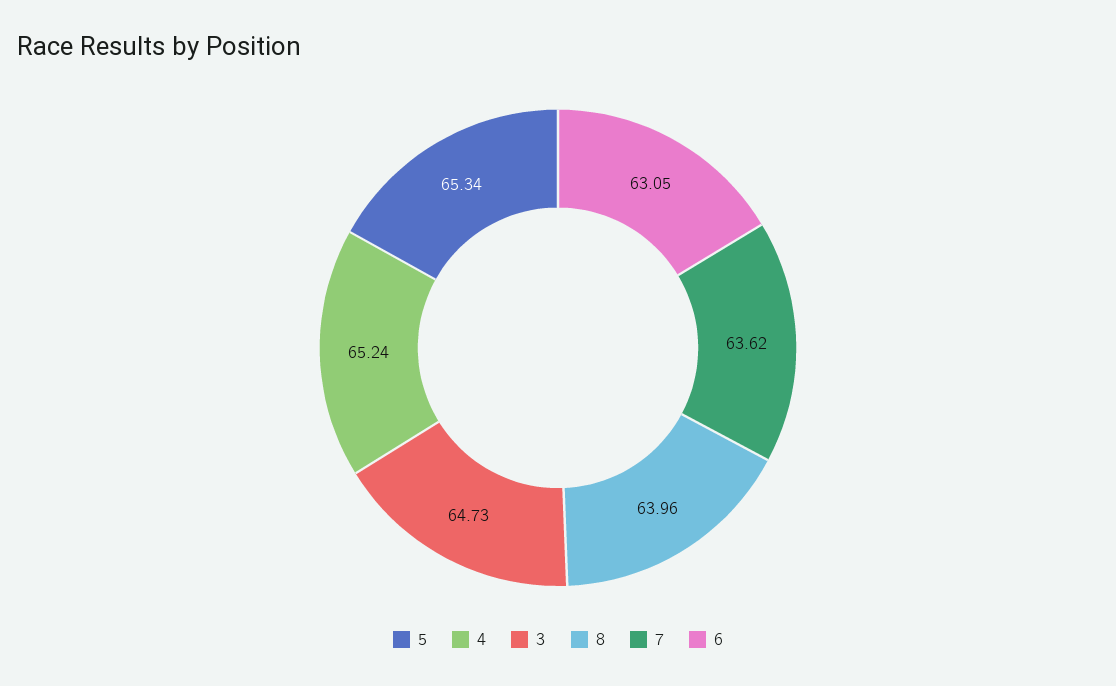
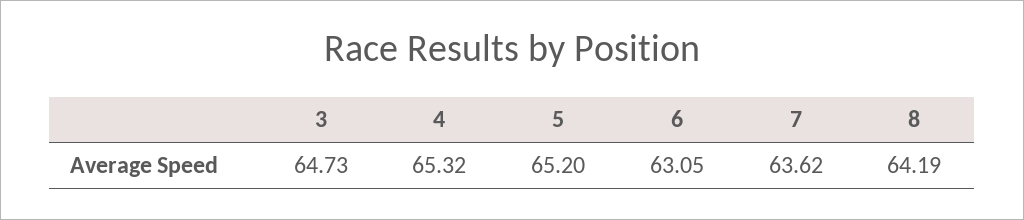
  {
-   "5": 65.34,
+   "5": 65.2,
-   "4": 65.24,
+   "4": 65.32,
    "3": 64.73,
-   "8": 63.96,
+   "8": 64.19,
    "7": 63.62,
    "6": 63.05
  }

